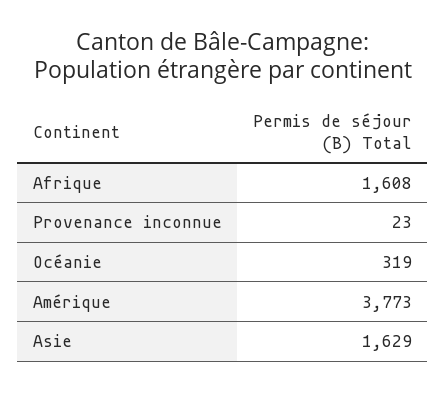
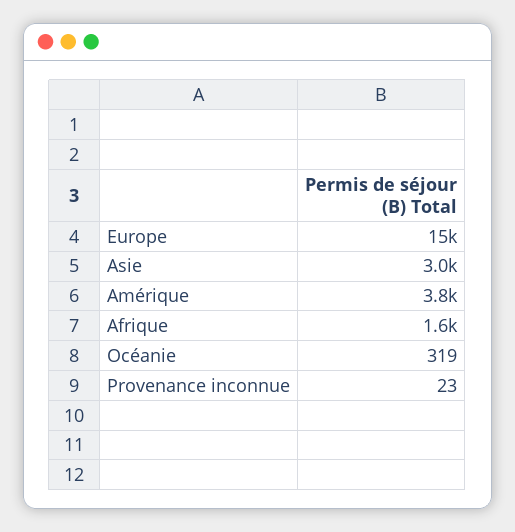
  {
    "Afrique": 1608,
    "Provenance inconnue": 23,
    "Océanie": 319,
    "Amérique": 3773,
-   "Asie": 1629
+   "Asie": 3000,
+   "Europe": 15000
  }

